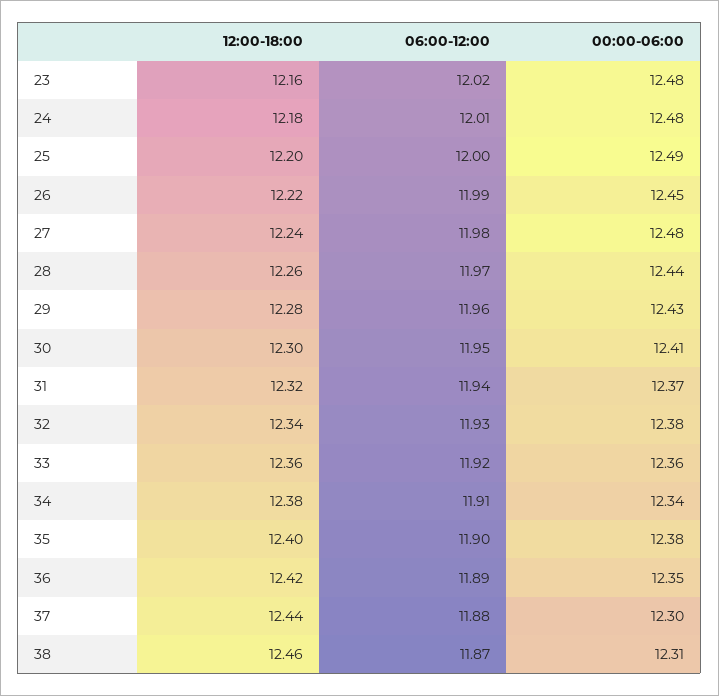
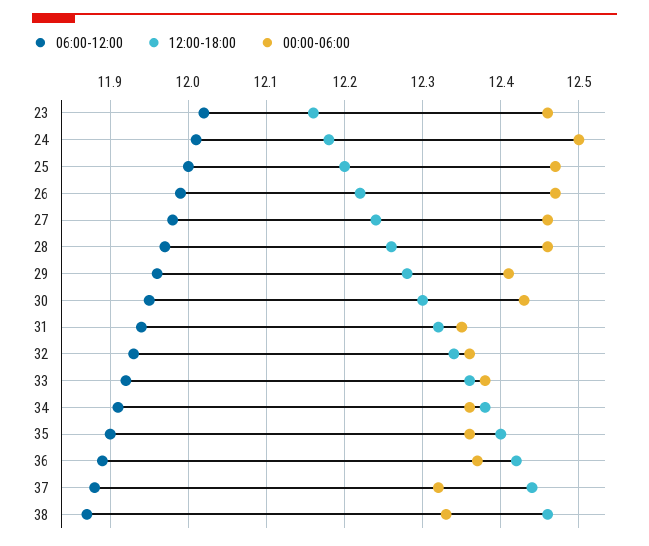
  {
    "12:00-18:00": {
      "23": 12.16,
      "24": 12.18,
      "25": 12.2,
      "26": 12.22,
      "27": 12.24,
      "28": 12.26,
      "29": 12.28,
      "30": 12.3,
      "31": 12.32,
      "32": 12.34,
      "33": 12.36,
      "34": 12.38,
      "35": 12.4,
      "36": 12.42,
      "37": 12.44,
      "38": 12.46
    },
    "06:00-12:00": {
      "23": 12.02,
      "24": 12.01,
      "25": 12,
      "26": 11.99,
      "27": 11.98,
      "28": 11.97,
      "29": 11.96,
      "30": 11.95,
      "31": 11.94,
      "32": 11.93,
      "33": 11.92,
      "34": 11.91,
      "35": 11.9,
      "36": 11.89,
      "37": 11.88,
      "38": 11.87
    },
    "00:00-06:00": {
-     "23": 12.48,
+     "23": 12.46,
-     "24": 12.48,
+     "24": 12.5,
-     "25": 12.49,
+     "25": 12.47,
-     "26": 12.45,
+     "26": 12.47,
-     "27": 12.48,
+     "27": 12.46,
-     "28": 12.44,
+     "28": 12.46,
-     "29": 12.43,
+     "29": 12.41,
-     "30": 12.41,
+     "30": 12.43,
-     "31": 12.37,
+     "31": 12.35,
-     "32": 12.38,
+     "32": 12.36,
-     "33": 12.36,
+     "33": 12.38,
-     "34": 12.34,
+     "34": 12.36,
-     "35": 12.38,
+     "35": 12.36,
-     "36": 12.35,
+     "36": 12.37,
-     "37": 12.3,
+     "37": 12.32,
-     "38": 12.31
+     "38": 12.33
    }
  }

